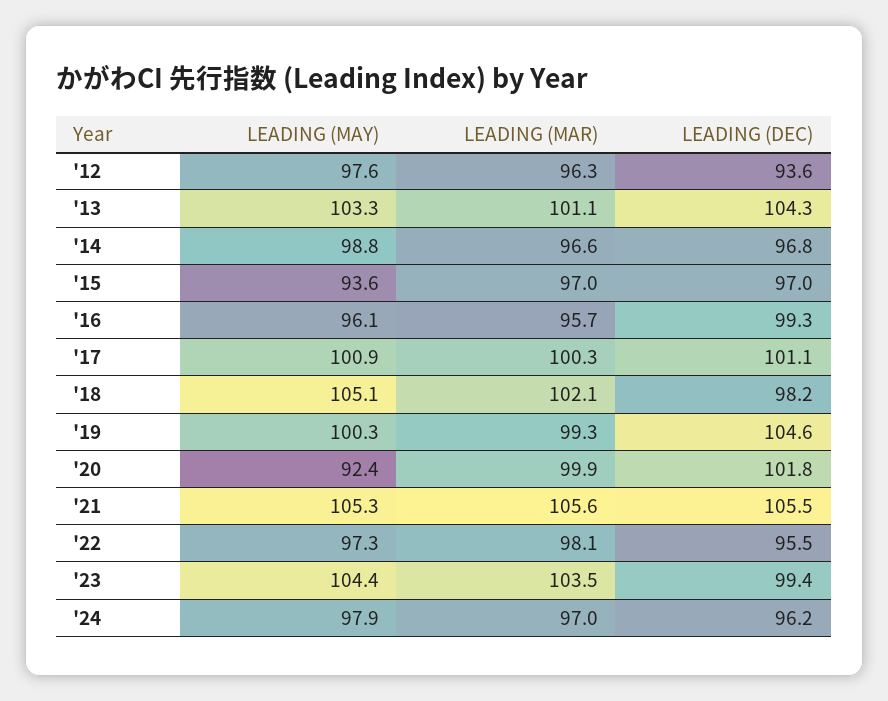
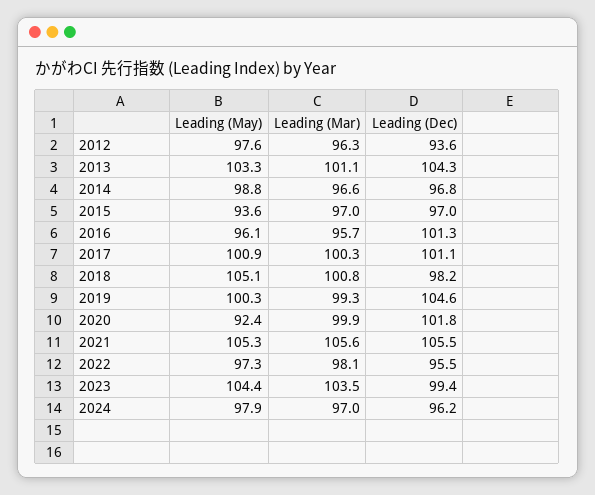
  {
    "LEADING (MAY)": {
      "'12": 97.6,
      "'13": 103.3,
      "'14": 98.8,
      "'15": 93.6,
      "'16": 96.1,
      "'17": 100.9,
      "'18": 105.1,
      "'19": 100.3,
      "'20": 92.4,
      "'21": 105.3,
      "'22": 97.3,
      "'23": 104.4,
      "'24": 97.9
    },
    "LEADING (MAR)": {
      "'12": 96.3,
      "'13": 101.1,
      "'14": 96.6,
      "'15": 97,
      "'16": 95.7,
      "'17": 100.3,
-     "'18": 102.1,
+     "'18": 100.8,
      "'19": 99.3,
      "'20": 99.9,
      "'21": 105.6,
      "'22": 98.1,
      "'23": 103.5,
      "'24": 97
    },
    "LEADING (DEC)": {
      "'12": 93.6,
      "'13": 104.3,
      "'14": 96.8,
      "'15": 97,
-     "'16": 99.3,
+     "'16": 101.3,
      "'17": 101.1,
      "'18": 98.2,
      "'19": 104.6,
      "'20": 101.8,
      "'21": 105.5,
      "'22": 95.5,
      "'23": 99.4,
      "'24": 96.2
    }
  }

